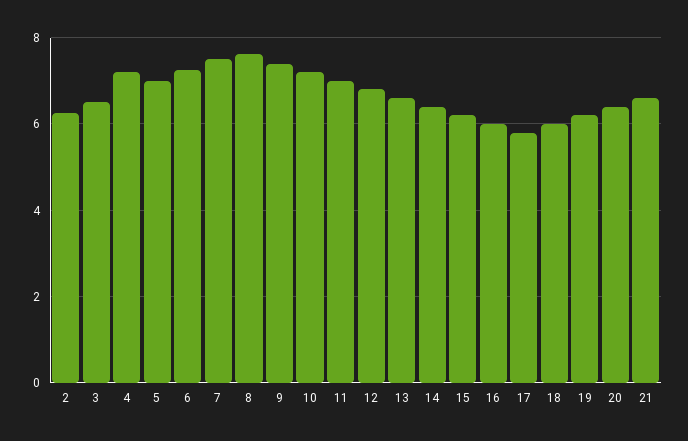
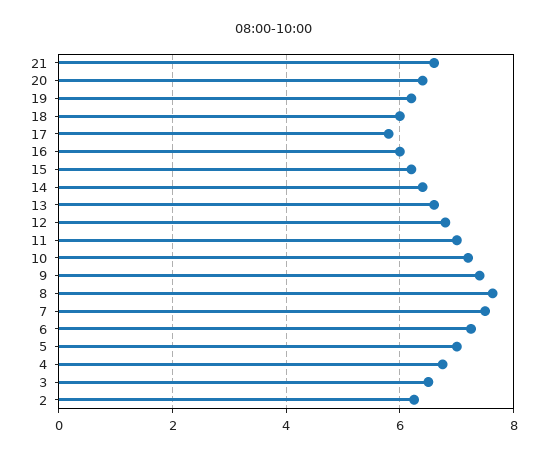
  {
    "2": 6.2,
    "3": 6.6,
-   "4": 7.2,
+   "4": 6.8,
    "5": 7,
    "6": 7.2,
    "7": 7.6,
    "8": 7.6,
    "9": 7.4,
    "10": 7.2,
    "11": 7,
    "12": 6.8,
    "13": 6.6,
    "14": 6.4,
    "15": 6.2,
    "16": 6,
    "17": 5.8,
    "18": 6,
    "19": 6.2,
    "20": 6.4,
    "21": 6.6
  }

